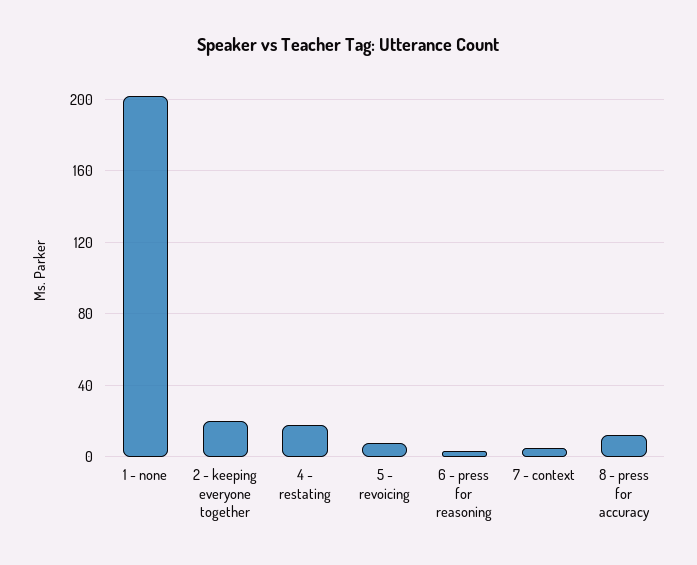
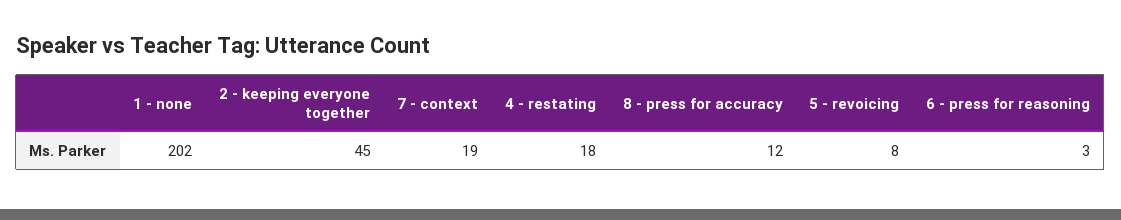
  {
    "1 - none": 202,
-   "2 - keeping everyone together": 20,
+   "2 - keeping everyone together": 45,
    "4 - restating": 18,
    "5 - revoicing": 8,
    "6 - press for reasoning": 3,
-   "7 - context": 5,
+   "7 - context": 19,
    "8 - press for accuracy": 12
  }

